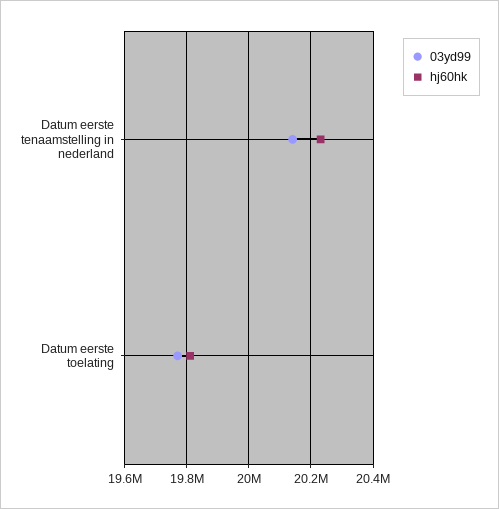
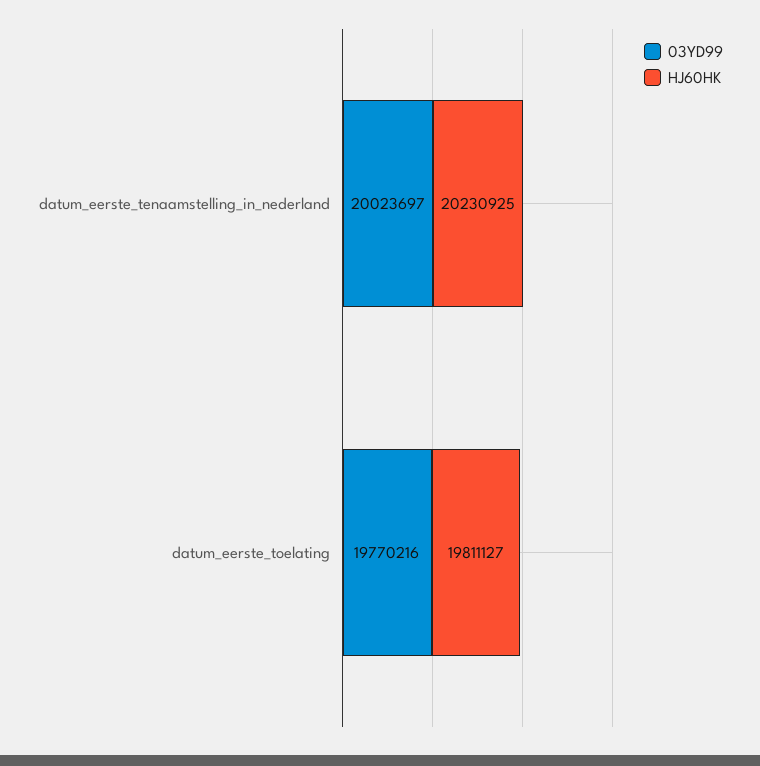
  {
    "03yd99": {
-     "Datum eerste tenaamstelling in nederland": 20140000,
+     "Datum eerste tenaamstelling in nederland": 20023697,
      "Datum eerste toelating": 19770216
    },
    "hj60hk": {
      "Datum eerste tenaamstelling in nederland": 20230925,
      "Datum eerste toelating": 19811127
    }
  }

